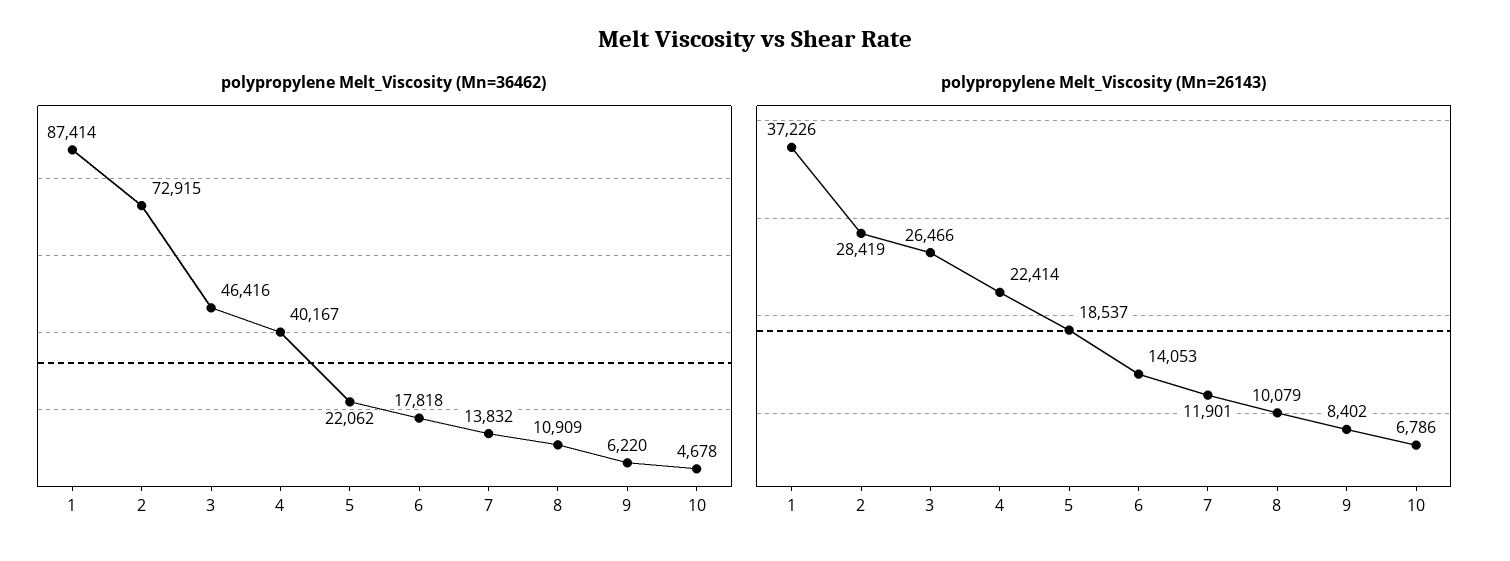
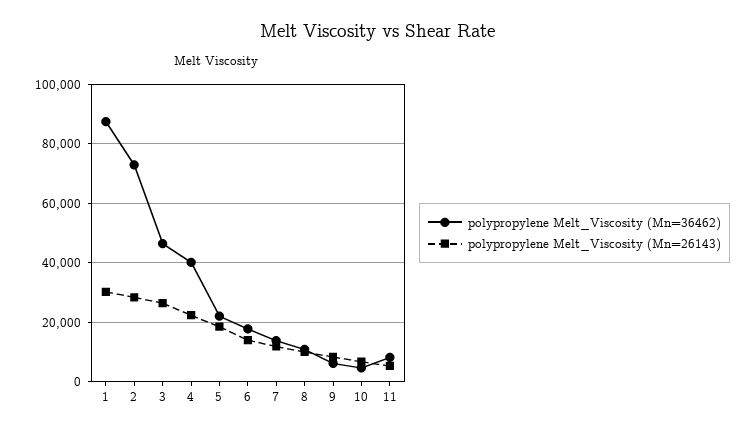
  {
    "polypropylene Melt_Viscosity (Mn=36462)": {
      "1": 87414,
      "2": 72915,
      "3": 46416,
      "4": 40167,
      "5": 22062,
      "6": 17818,
      "7": 13832,
      "8": 10909,
      "9": 6220,
-     "10": 4678
+     "10": 4678,
+     "11": 7500
    },
    "polypropylene Melt_Viscosity (Mn=26143)": {
-     "1": 37226,
+     "1": 30000,
      "2": 28419,
      "3": 26466,
      "4": 22414,
      "5": 18537,
      "6": 14053,
      "7": 11901,
      "8": 10079,
      "9": 8402,
-     "10": 6786
+     "10": 6786,
+     "11": 5000
    }
  }

